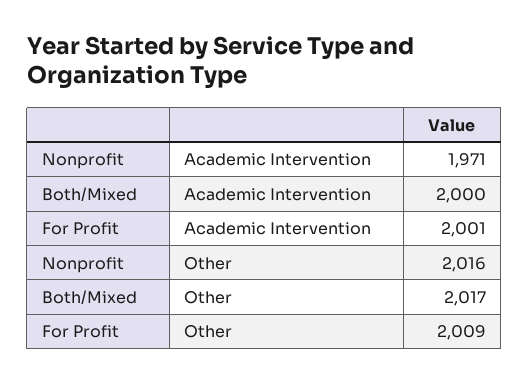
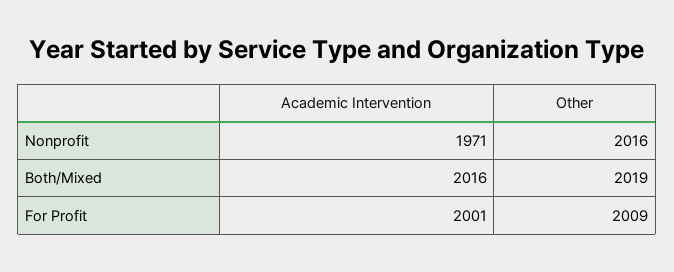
  {
    "Nonprofit": {
      "Academic Intervention": 1971,
      "Other": 2016
    },
    "Both/Mixed": {
-     "Academic Intervention": 2000,
+     "Academic Intervention": 2016,
-     "Other": 2017
+     "Other": 2019
    },
    "For Profit": {
      "Academic Intervention": 2001,
      "Other": 2009
    }
  }

